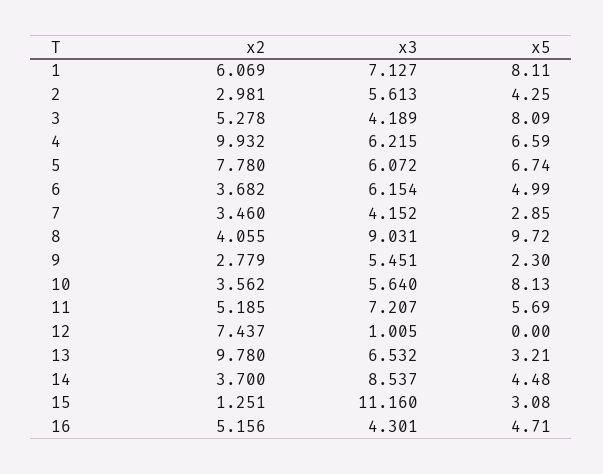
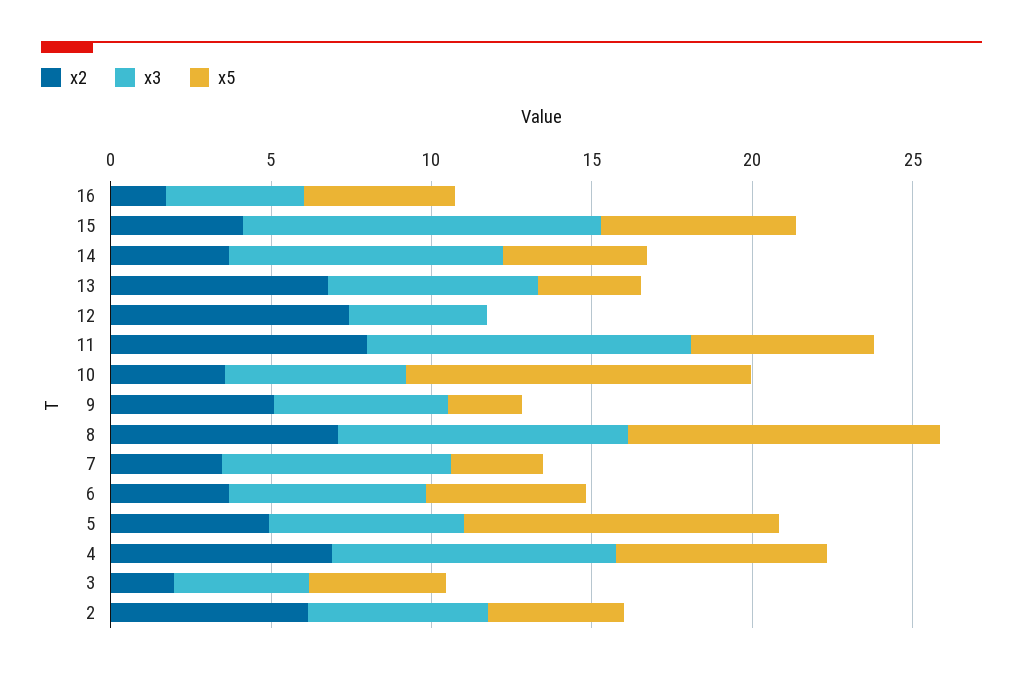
  {
    "x2": {
-     "1": 6.069,
-     "2": 2.981,
+     "2": 6,
-     "3": 5.278,
+     "3": 2,
-     "4": 9.932,
+     "4": 7,
-     "5": 7.78,
+     "5": 5,
      "6": 3.682,
      "7": 3.46,
-     "8": 4.055,
+     "8": 7,
-     "9": 2.779,
+     "9": 5,
      "10": 3.562,
-     "11": 5.185,
+     "11": 8,
      "12": 7.437,
-     "13": 9.78,
+     "13": 7,
      "14": 3.7,
-     "15": 1.251,
+     "15": 4,
-     "16": 5.156
+     "16": 2
    },
    "x3": {
-     "1": 7.127,
      "2": 5.613,
      "3": 4.189,
-     "4": 6.215,
+     "4": 9,
      "5": 6.072,
      "6": 6.154,
-     "7": 4.152,
+     "7": 7,
      "8": 9.031,
      "9": 5.451,
      "10": 5.64,
-     "11": 7.207,
+     "11": 10,
-     "12": 1.005,
+     "12": 4,
      "13": 6.532,
      "14": 8.537,
      "15": 11.16,
      "16": 4.301
    },
    "x5": {
-     "1": 8.11,
      "2": 4.25,
-     "3": 8.09,
+     "3": 4,
      "4": 6.59,
-     "5": 6.74,
+     "5": 10,
      "6": 4.99,
      "7": 2.85,
      "8": 9.72,
      "9": 2.3,
-     "10": 8.13,
+     "10": 11,
      "11": 5.69,
      "12": 0,
      "13": 3.21,
      "14": 4.48,
-     "15": 3.08,
+     "15": 6,
      "16": 4.71
    }
  }

